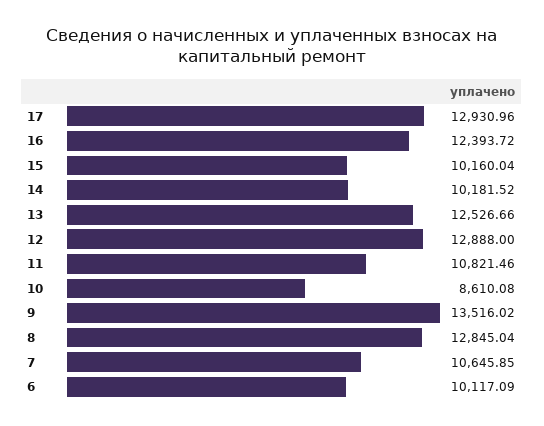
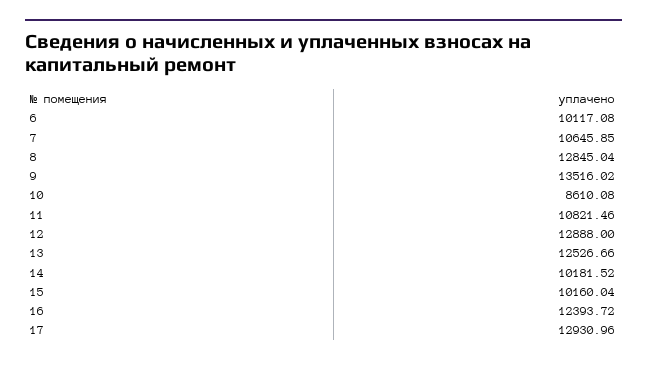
  {
    "17": 12930.96,
    "16": 12393.72,
    "15": 10160.04,
    "14": 10181.52,
    "13": 12526.66,
    "12": 12888,
    "11": 10821.46,
    "10": 8610.08,
    "9": 13516.02,
    "8": 12845.04,
    "7": 10645.85,
-   "6": 10117.09
+   "6": 10117.08
  }

